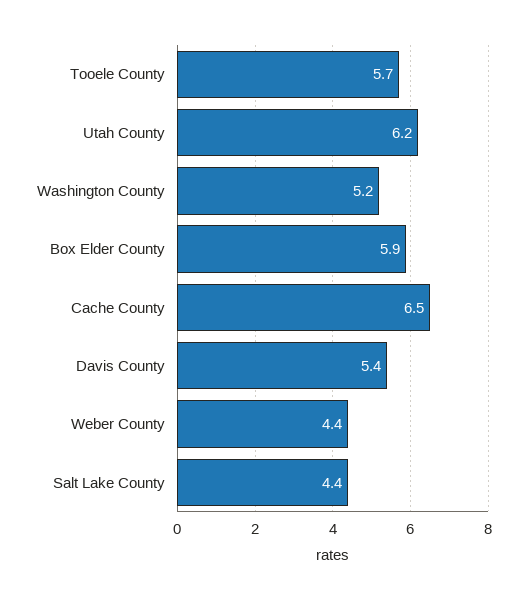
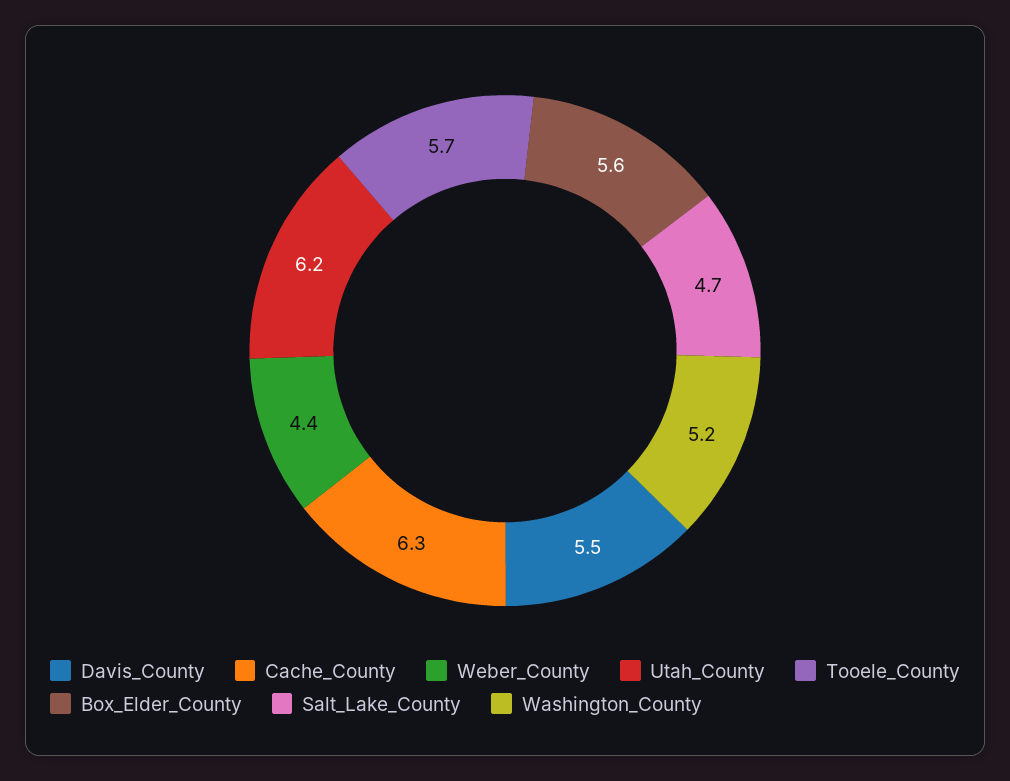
  {
    "Tooele County": 5.7,
    "Utah County": 6.2,
    "Washington County": 5.2,
-   "Box Elder County": 5.9,
+   "Box Elder County": 5.6,
-   "Cache County": 6.5,
+   "Cache County": 6.3,
-   "Davis County": 5.4,
+   "Davis County": 5.5,
    "Weber County": 4.4,
-   "Salt Lake County": 4.4
+   "Salt Lake County": 4.7
  }

